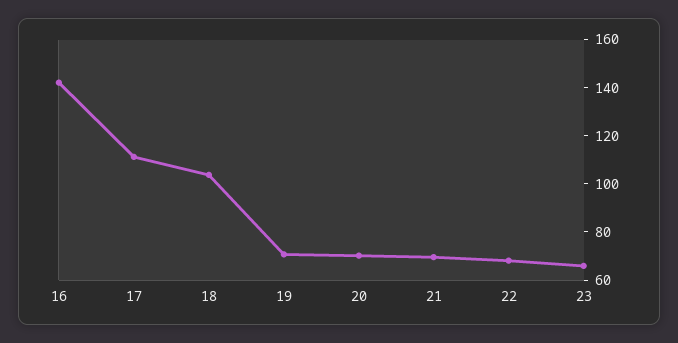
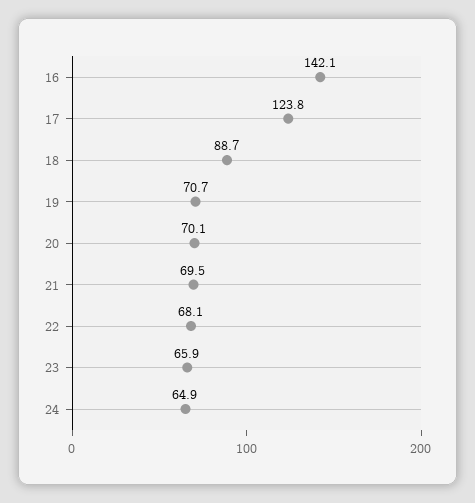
  {
    "16": 142.1,
-   "17": 110,
+   "17": 123.8,
-   "18": 105,
+   "18": 88.7,
    "19": 70.7,
    "20": 70.1,
    "21": 69.5,
    "22": 68.1,
-   "23": 65.9
+   "23": 65.9,
+   "24": 64.9
  }

